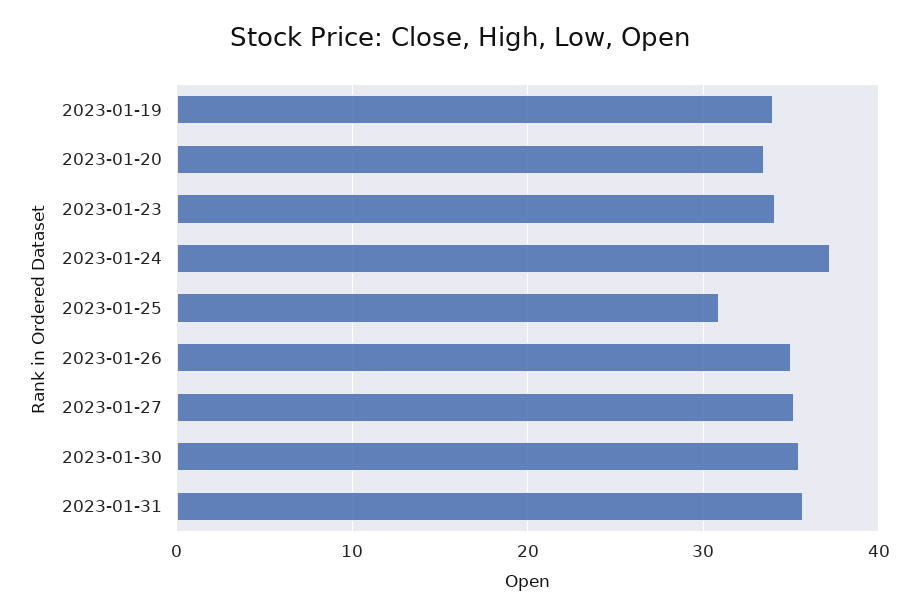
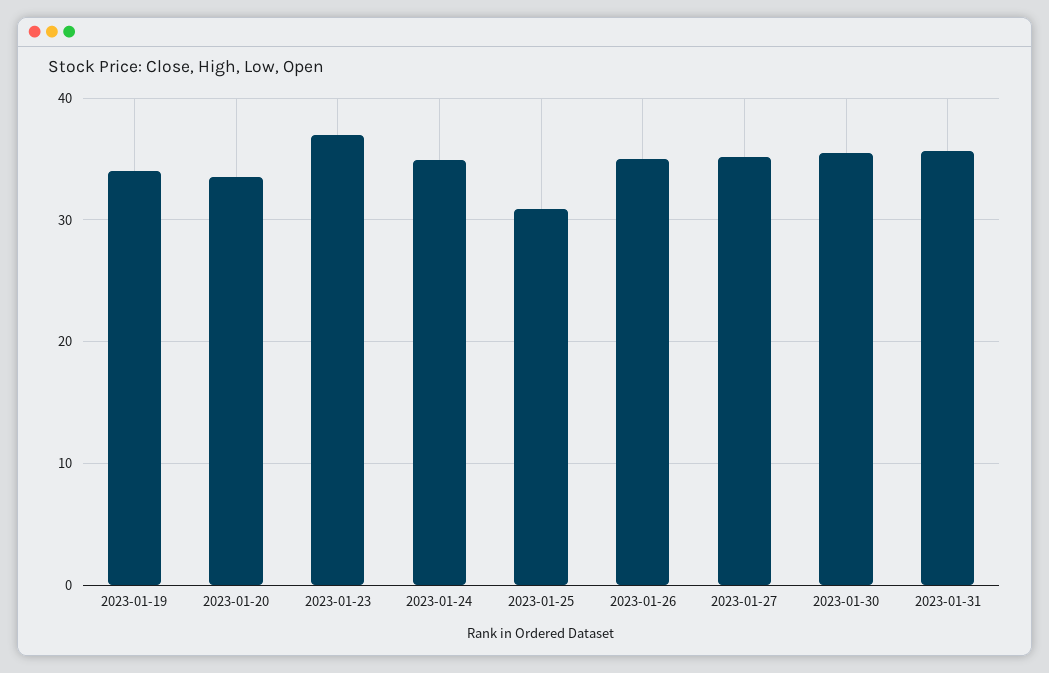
  {
    "2023-01-19": 34,
    "2023-01-20": 33,
-   "2023-01-23": 34,
+   "2023-01-23": 37,
-   "2023-01-24": 37,
+   "2023-01-24": 35,
    "2023-01-25": 31,
    "2023-01-26": 35,
    "2023-01-27": 35,
    "2023-01-30": 35,
    "2023-01-31": 36
  }

